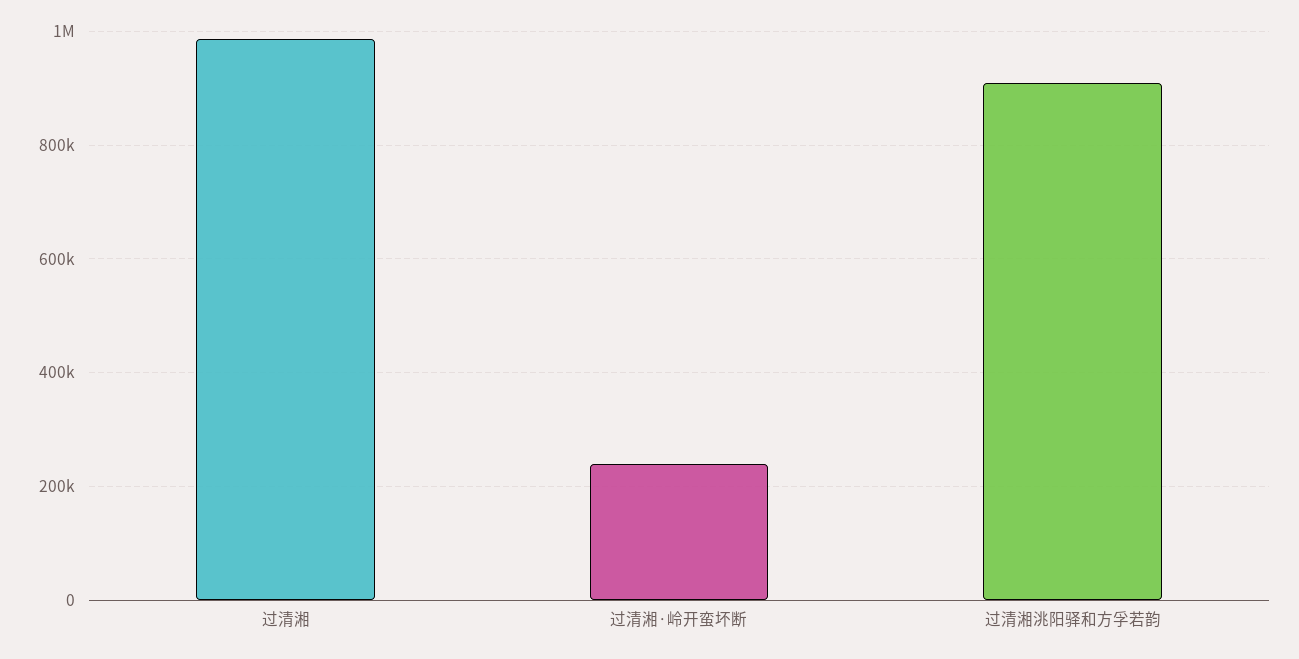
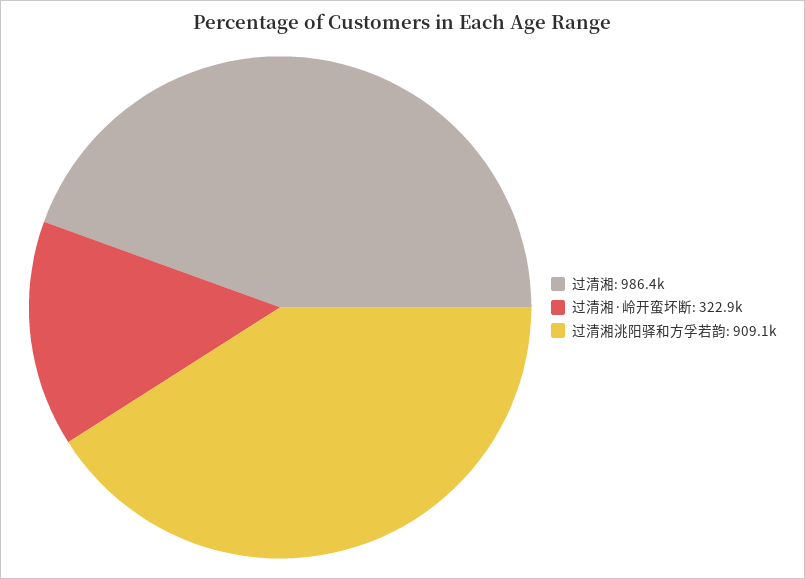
  {
    "过清湘": 986400,
-   "过清湘·岭开蛮坏断": 240000,
+   "过清湘·岭开蛮坏断": 322900,
    "过清湘洮阳驿和方孚若韵": 909100
  }

